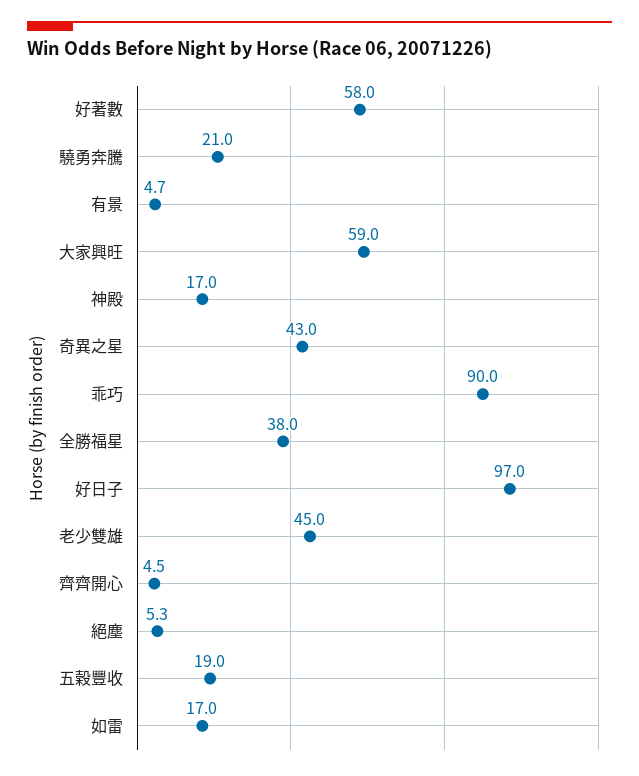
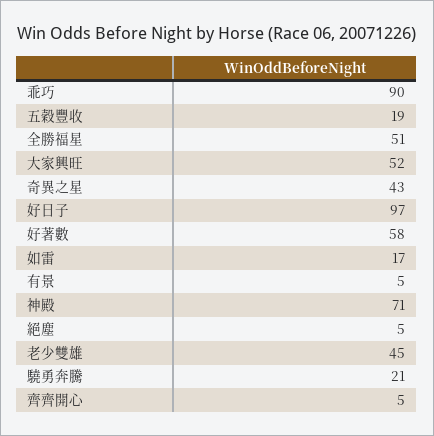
  {
    "好著數": 58,
    "驍勇奔騰": 21,
    "有景": 4.7,
-   "大家興旺": 59,
+   "大家興旺": 52,
-   "神殿": 17,
+   "神殿": 71,
    "奇異之星": 43,
    "乖巧": 90,
-   "全勝福星": 38,
+   "全勝福星": 51,
    "好日子": 97,
    "老少雙雄": 45,
    "齊齊開心": 4.5,
    "絕塵": 5.3,
    "五穀豐收": 19,
    "如雷": 17
  }

